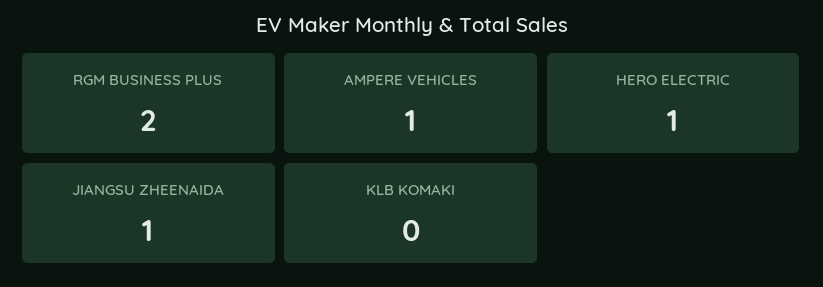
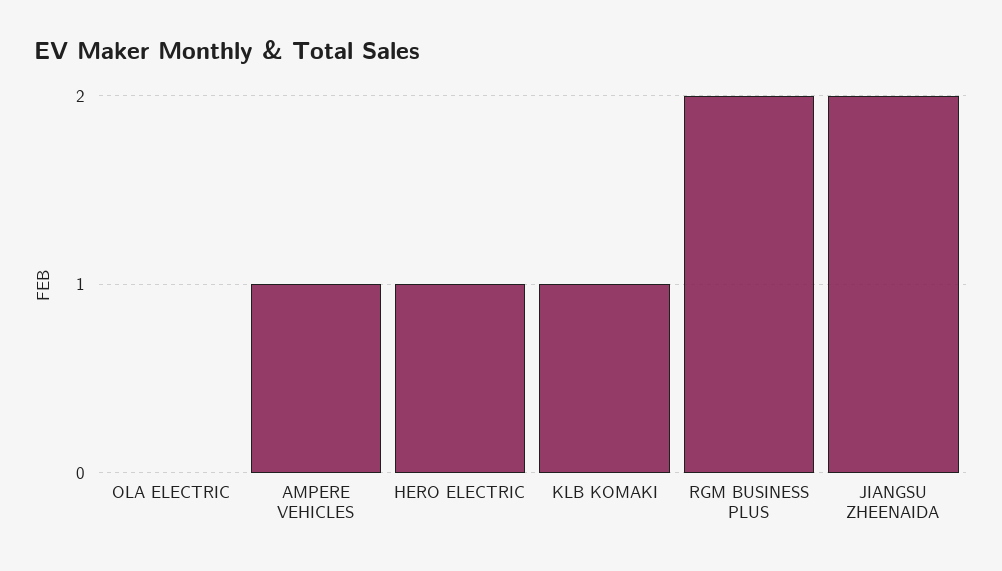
  {
    "RGM BUSINESS PLUS": 2,
    "AMPERE VEHICLES": 1,
    "HERO ELECTRIC": 1,
-   "JIANGSU ZHEENAIDA": 1,
+   "JIANGSU ZHEENAIDA": 2,
-   "KLB KOMAKI": 0
+   "KLB KOMAKI": 1,
+   "OLA ELECTRIC": 0
  }

